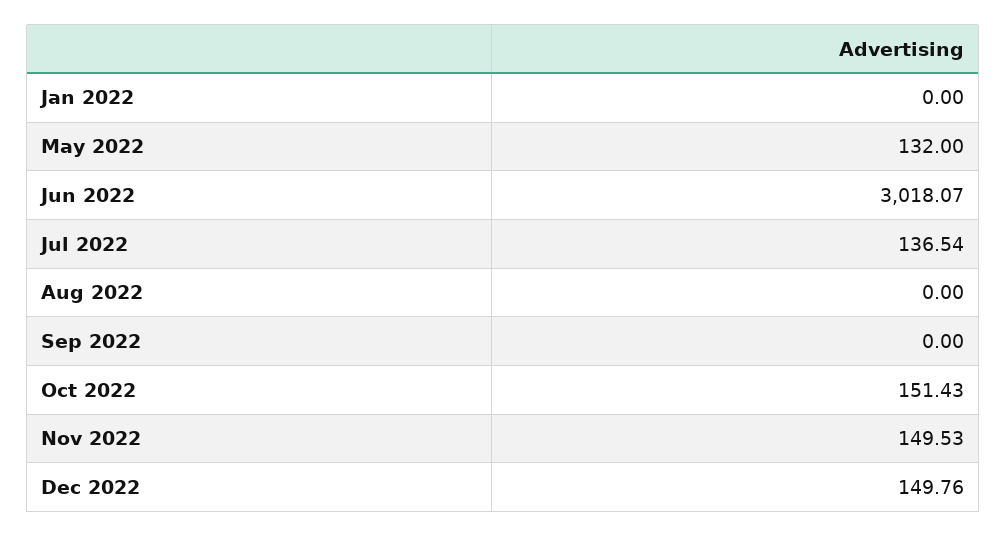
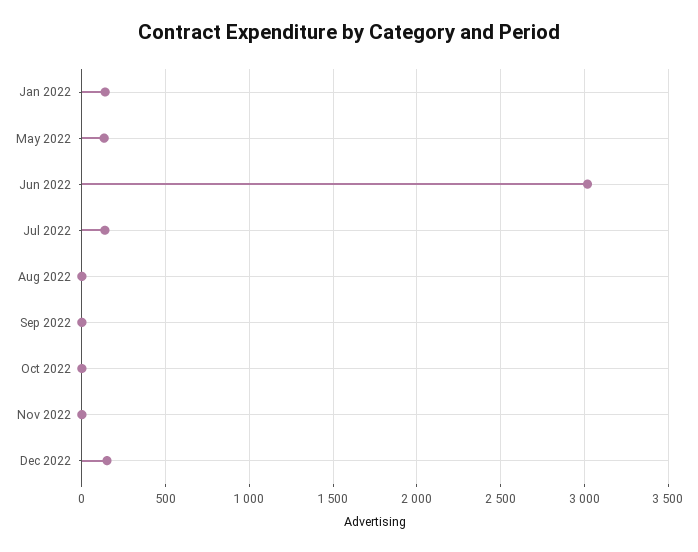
  {
-   "Jan 2022": 0,
+   "Jan 2022": 150,
    "May 2022": 132,
    "Jun 2022": 3018.07,
    "Jul 2022": 136.54,
    "Aug 2022": 0,
    "Sep 2022": 0,
-   "Oct 2022": 151.43,
+   "Oct 2022": 0,
-   "Nov 2022": 149.53,
+   "Nov 2022": 0,
    "Dec 2022": 149.76
  }

